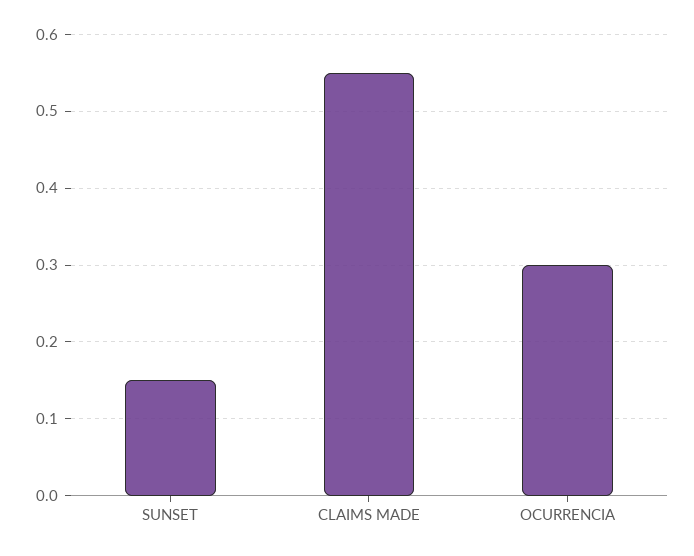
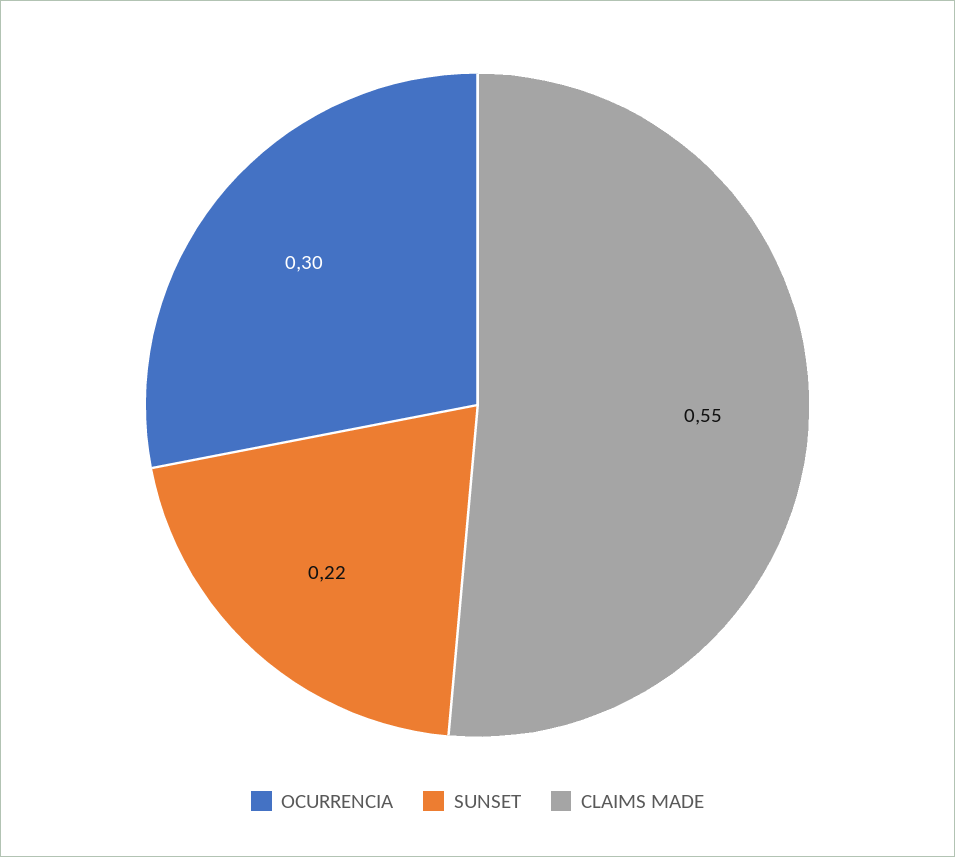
  {
-   "SUNSET": 0.15,
+   "SUNSET": 0.22,
    "CLAIMS MADE": 0.55,
    "OCURRENCIA": 0.3
  }

